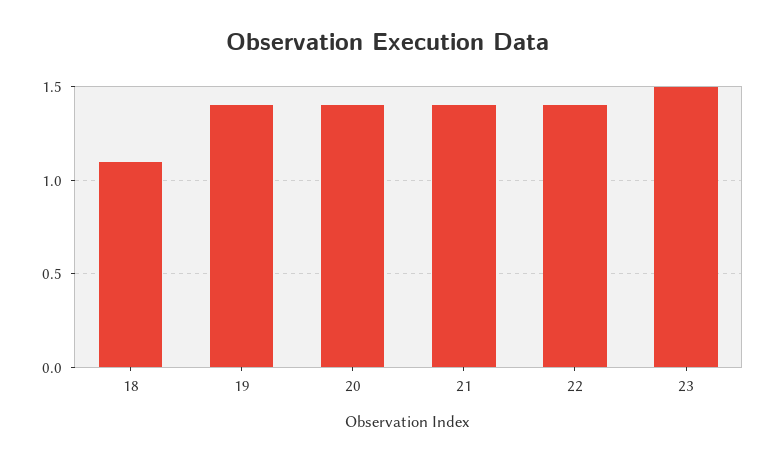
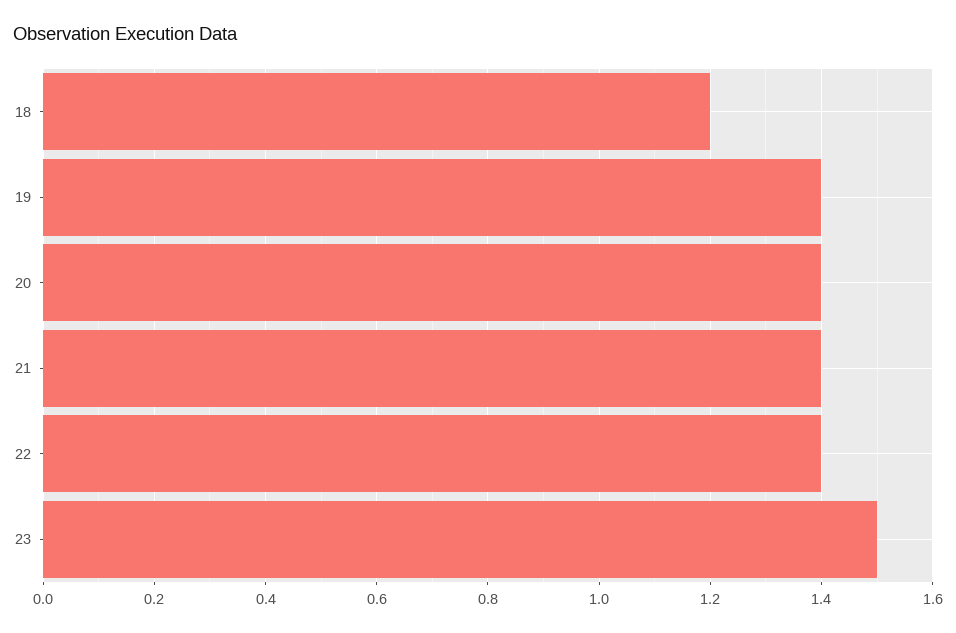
  {
-   "18": 1.1,
+   "18": 1.2,
    "19": 1.4,
    "20": 1.4,
    "21": 1.4,
    "22": 1.4,
    "23": 1.5
  }

